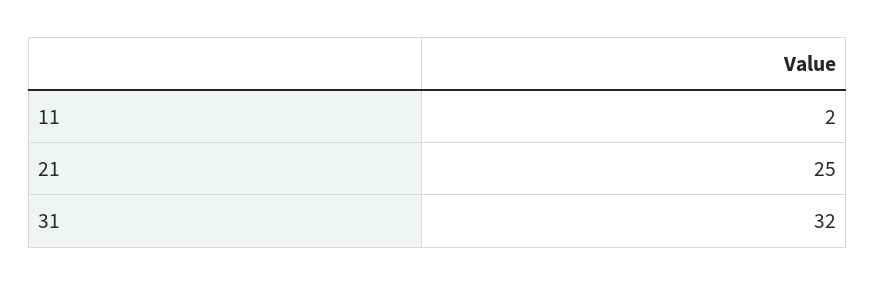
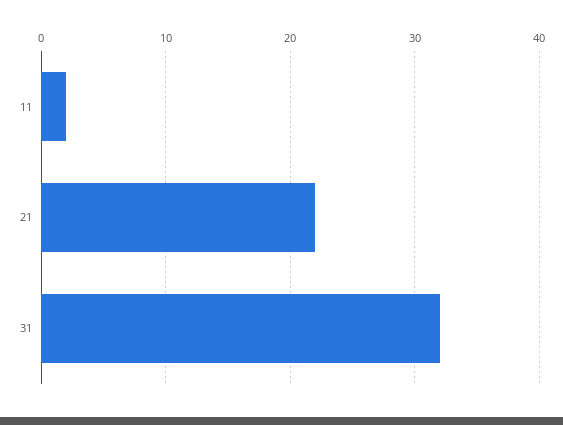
  {
    "11": 2,
-   "21": 25,
+   "21": 22,
    "31": 32
  }

